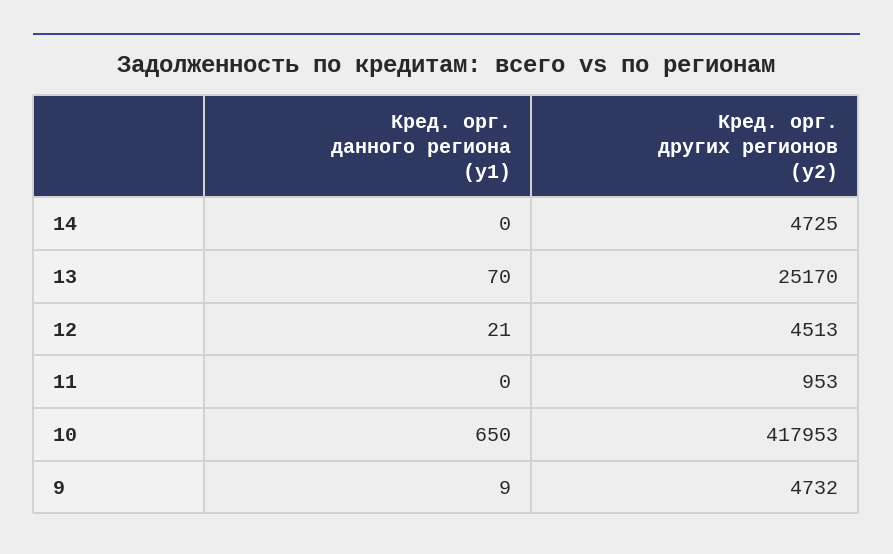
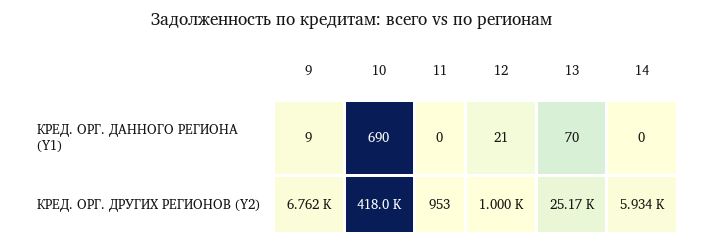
  {
    "Кред. орг. данного региона (y1)": {
      "14": 0,
      "13": 70,
      "12": 21,
      "11": 0,
-     "10": 650,
+     "10": 690,
      "9": 9
    },
    "Кред. орг. других регионов (y2)": {
-     "14": 4725,
+     "14": 5934,
      "13": 25170,
-     "12": 4513,
+     "12": 1000,
      "11": 953,
      "10": 417953,
-     "9": 4732
+     "9": 6762
    }
  }

